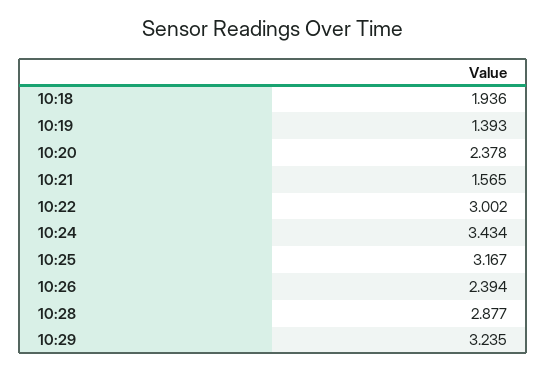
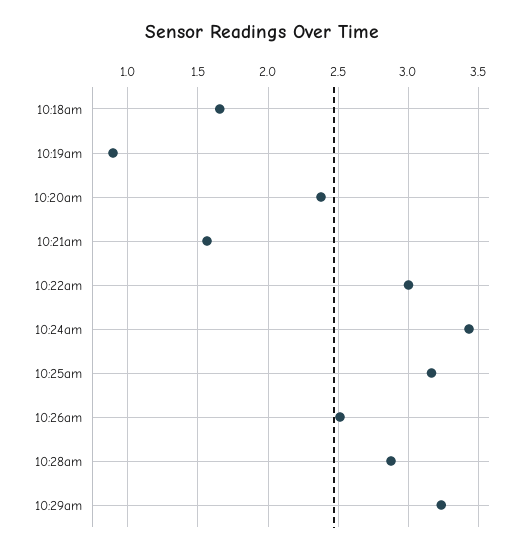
  {
-   "10:18": 1.936,
+   "10:18": 1.65,
-   "10:19": 1.393,
+   "10:19": 0.9,
    "10:20": 2.378,
    "10:21": 1.565,
    "10:22": 3.002,
    "10:24": 3.434,
    "10:25": 3.167,
-   "10:26": 2.394,
+   "10:26": 2.5,
    "10:28": 2.877,
    "10:29": 3.235
  }

